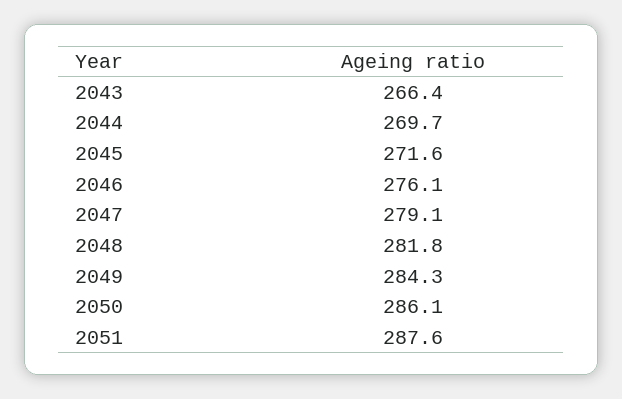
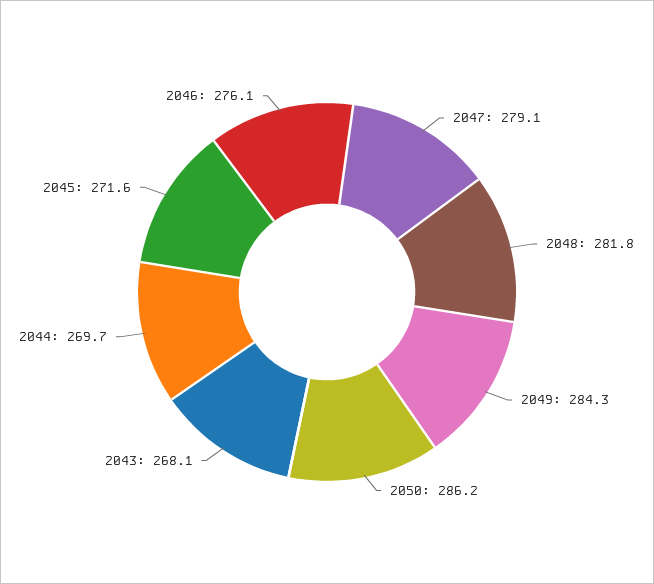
  {
-   "2043": 266.4,
+   "2043": 268.1,
    "2044": 269.7,
    "2045": 271.6,
    "2046": 276.1,
    "2047": 279.1,
    "2048": 281.8,
    "2049": 284.3,
-   "2050": 286.1,
+   "2050": 286.2
-   "2051": 287.6
  }

